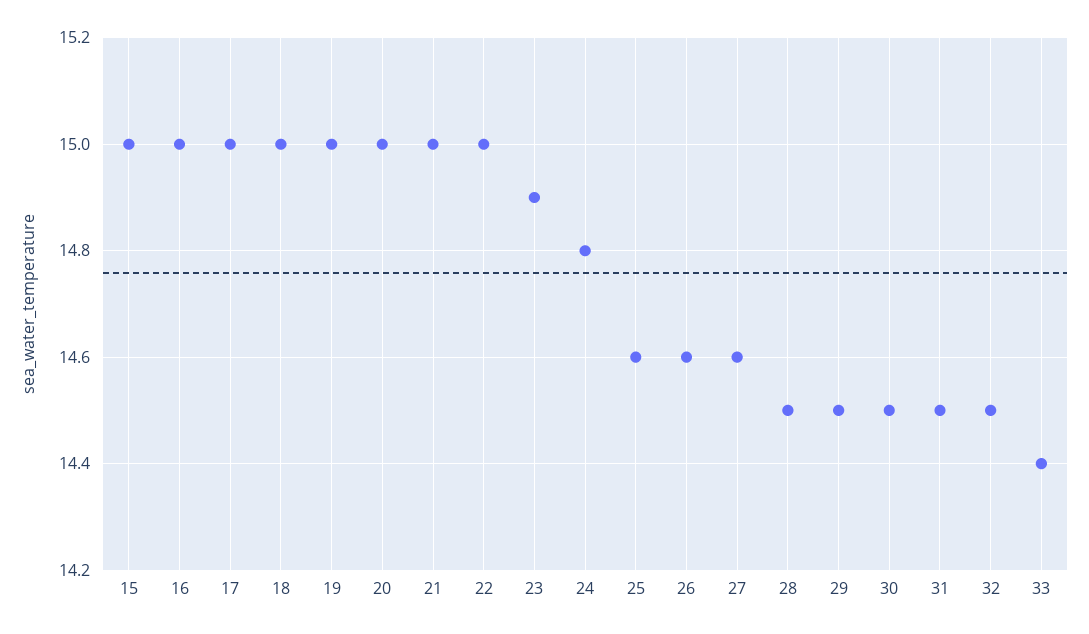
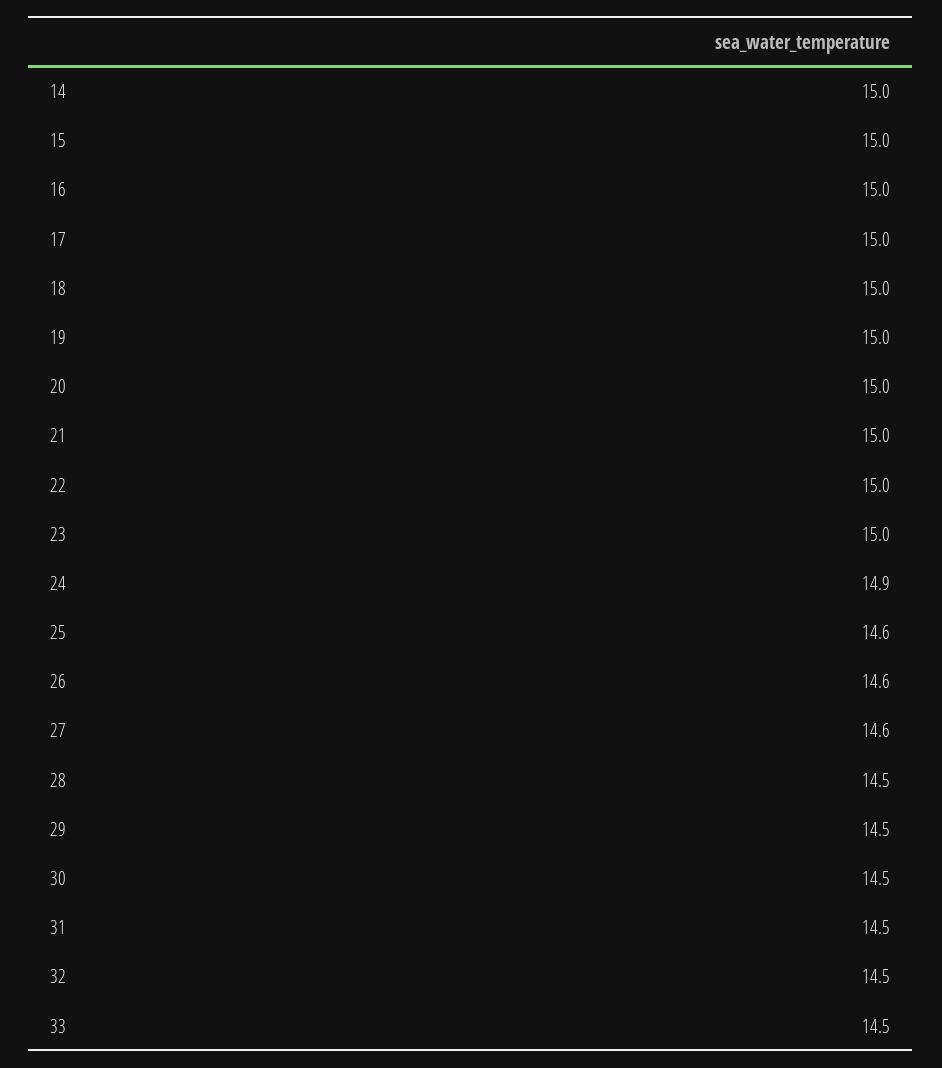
  {
    "15": 15,
    "16": 15,
    "17": 15,
    "18": 15,
    "19": 15,
    "20": 15,
    "21": 15,
    "22": 15,
-   "23": 14.9,
+   "23": 15,
-   "24": 14.8,
+   "24": 14.9,
    "25": 14.6,
    "26": 14.6,
    "27": 14.6,
    "28": 14.5,
    "29": 14.5,
    "30": 14.5,
    "31": 14.5,
    "32": 14.5,
-   "33": 14.4
+   "33": 14.5,
+   "14": 15
  }

